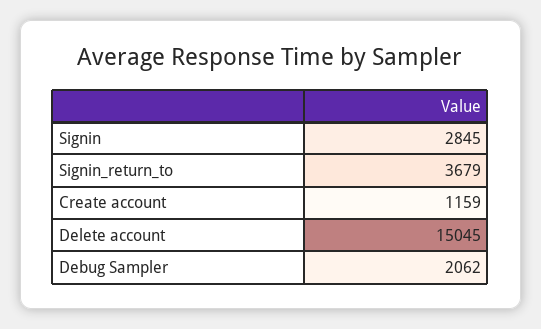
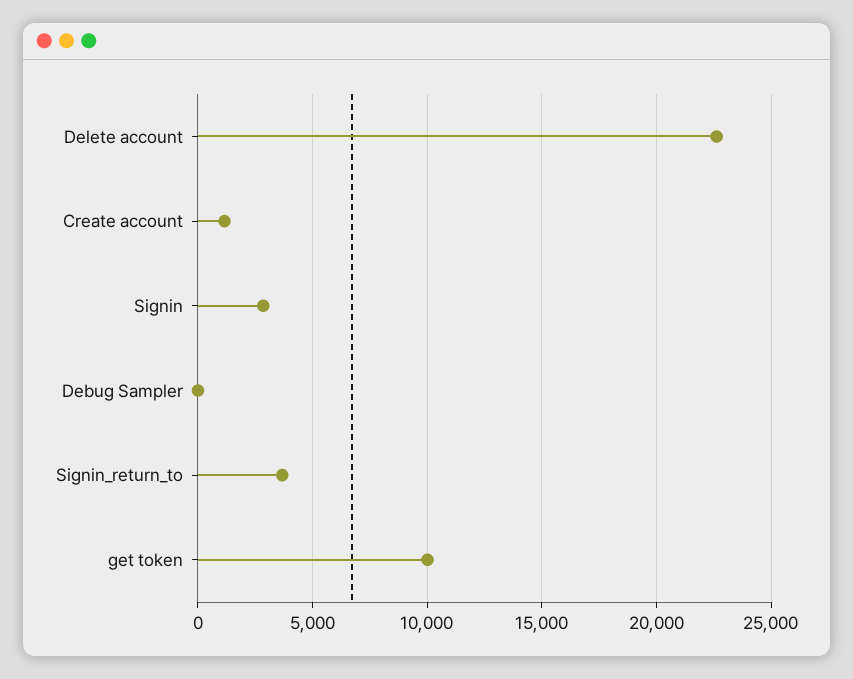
  {
    "Signin": 2845,
    "Signin_return_to": 3679,
    "Create account": 1159,
-   "Delete account": 15045,
+   "Delete account": 22500,
-   "Debug Sampler": 2062
+   "Debug Sampler": 0,
+   "get token": 10000
  }

